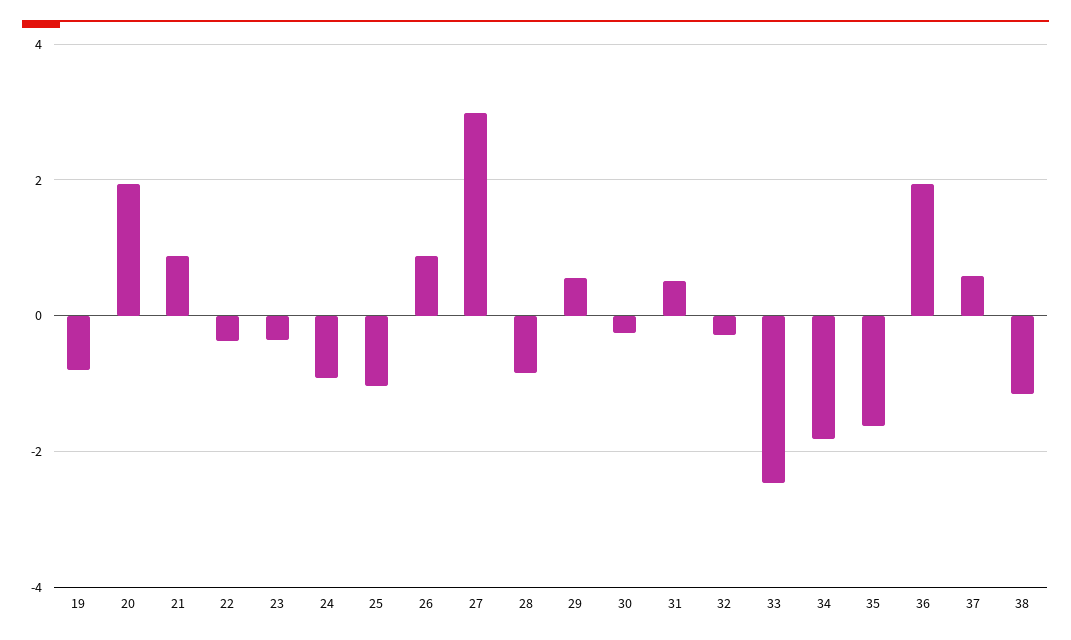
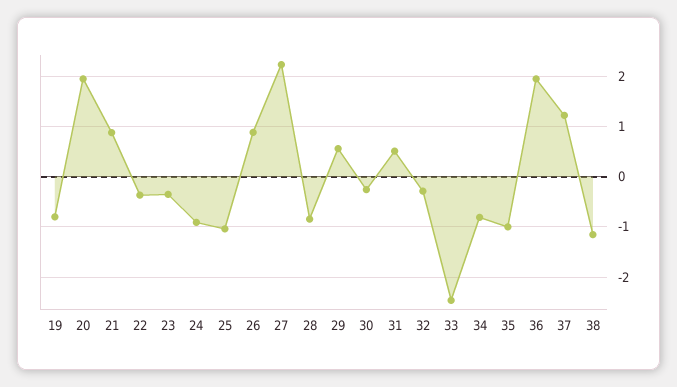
  {
    "19": -0.8,
    "20": 2,
    "21": 0.8,
    "22": -0.4,
    "23": -0.4,
    "24": -1,
    "25": -1,
    "26": 0.8,
-   "27": 3,
+   "27": 2.2,
    "28": -0.8,
    "29": 0.6,
    "30": -0.2,
    "31": 0.6,
    "32": -0.2,
    "33": -2.4,
-   "34": -1.8,
+   "34": -0.8,
-   "35": -1.6,
+   "35": -1,
    "36": 2,
-   "37": 0.6,
+   "37": 1.2,
    "38": -1.2
  }

